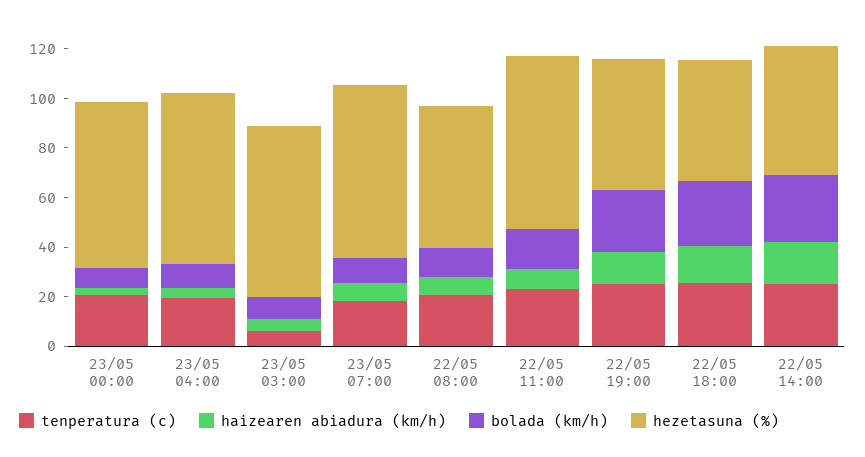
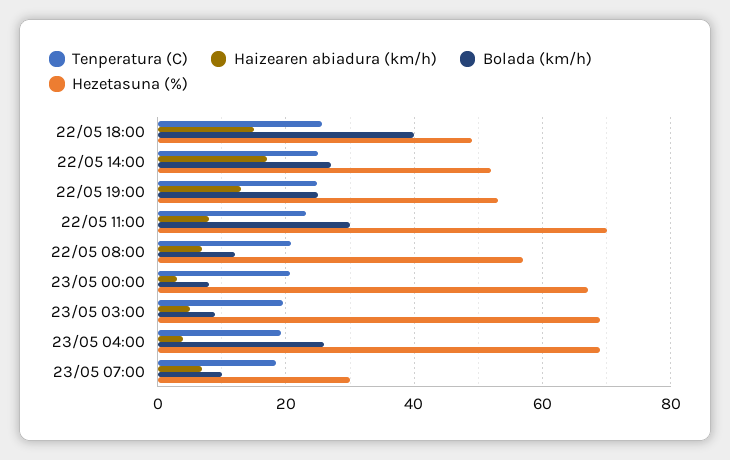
  {
    "tenperatura (c)": {
      "23/05 00:00": 20,
      "23/05 04:00": 20,
-     "23/05 03:00": 5,
+     "23/05 03:00": 20,
      "23/05 07:00": 18,
      "22/05 08:00": 20,
      "22/05 11:00": 24,
      "22/05 19:00": 24,
      "22/05 18:00": 26,
      "22/05 14:00": 26
    },
    "haizearen abiadura (km/h)": {
      "23/05 00:00": 4,
      "23/05 04:00": 4,
      "23/05 03:00": 6,
      "23/05 07:00": 8,
      "22/05 08:00": 8,
      "22/05 11:00": 8,
      "22/05 19:00": 14,
      "22/05 18:00": 16,
      "22/05 14:00": 18
    },
    "bolada (km/h)": {
      "23/05 00:00": 8,
-     "23/05 04:00": 10,
+     "23/05 04:00": 26,
      "23/05 03:00": 10,
      "23/05 07:00": 10,
      "22/05 08:00": 12,
-     "22/05 11:00": 15,
+     "22/05 11:00": 30,
      "22/05 19:00": 26,
-     "22/05 18:00": 25,
+     "22/05 18:00": 40,
      "22/05 14:00": 28
    },
    "hezetasuna (%)": {
      "23/05 00:00": 68,
      "23/05 04:00": 70,
      "23/05 03:00": 70,
-     "23/05 07:00": 70,
+     "23/05 07:00": 30,
      "22/05 08:00": 58,
      "22/05 11:00": 70,
      "22/05 19:00": 54,
      "22/05 18:00": 50,
      "22/05 14:00": 52
    }
  }

